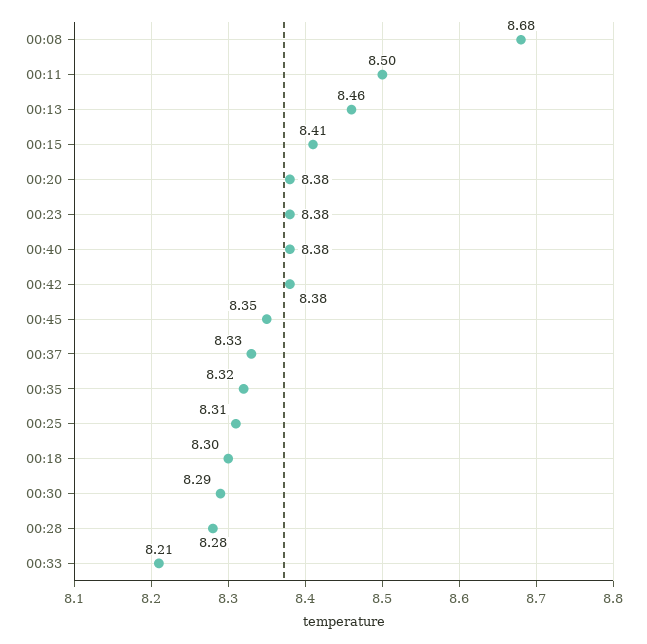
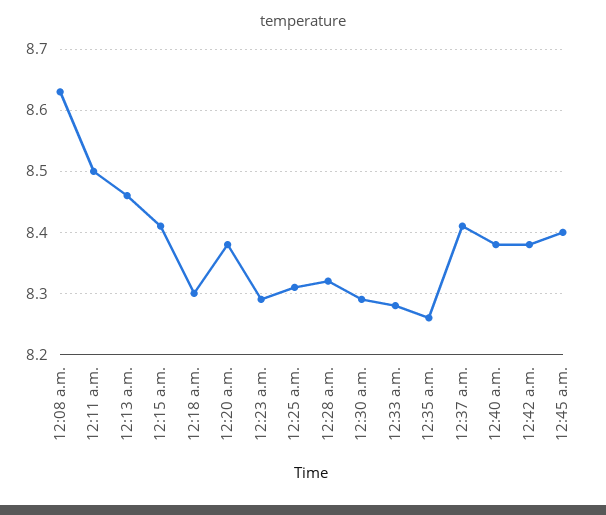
  {
-   "00:08": 8.68,
+   "00:08": 8.63,
    "00:11": 8.5,
    "00:13": 8.46,
    "00:15": 8.41,
    "00:20": 8.38,
-   "00:23": 8.38,
+   "00:23": 8.29,
    "00:40": 8.38,
    "00:42": 8.38,
-   "00:45": 8.35,
+   "00:45": 8.4,
-   "00:37": 8.33,
+   "00:37": 8.41,
-   "00:35": 8.32,
+   "00:35": 8.26,
    "00:25": 8.31,
    "00:18": 8.3,
    "00:30": 8.29,
-   "00:28": 8.28,
+   "00:28": 8.32,
-   "00:33": 8.21
+   "00:33": 8.28
  }

